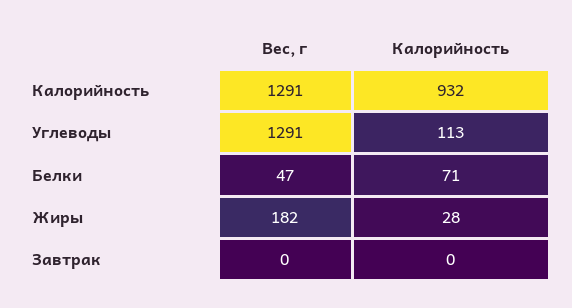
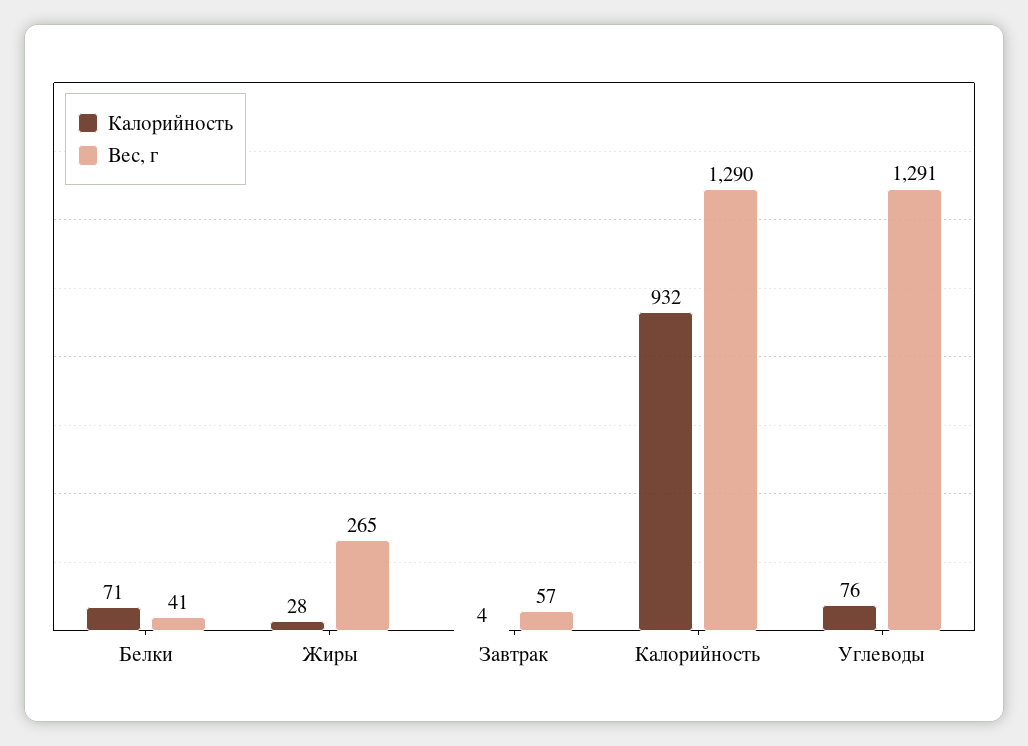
  {
    "Вес, г": {
-     "Калорийность": 1291,
+     "Калорийность": 1290,
      "Углеводы": 1291,
-     "Белки": 47,
+     "Белки": 41,
-     "Жиры": 182,
+     "Жиры": 265,
-     "Завтрак": 0
+     "Завтрак": 57
    },
    "Калорийность": {
      "Калорийность": 932,
-     "Углеводы": 113,
+     "Углеводы": 76,
      "Белки": 71,
      "Жиры": 28,
-     "Завтрак": 0
+     "Завтрак": 4
    }
  }

